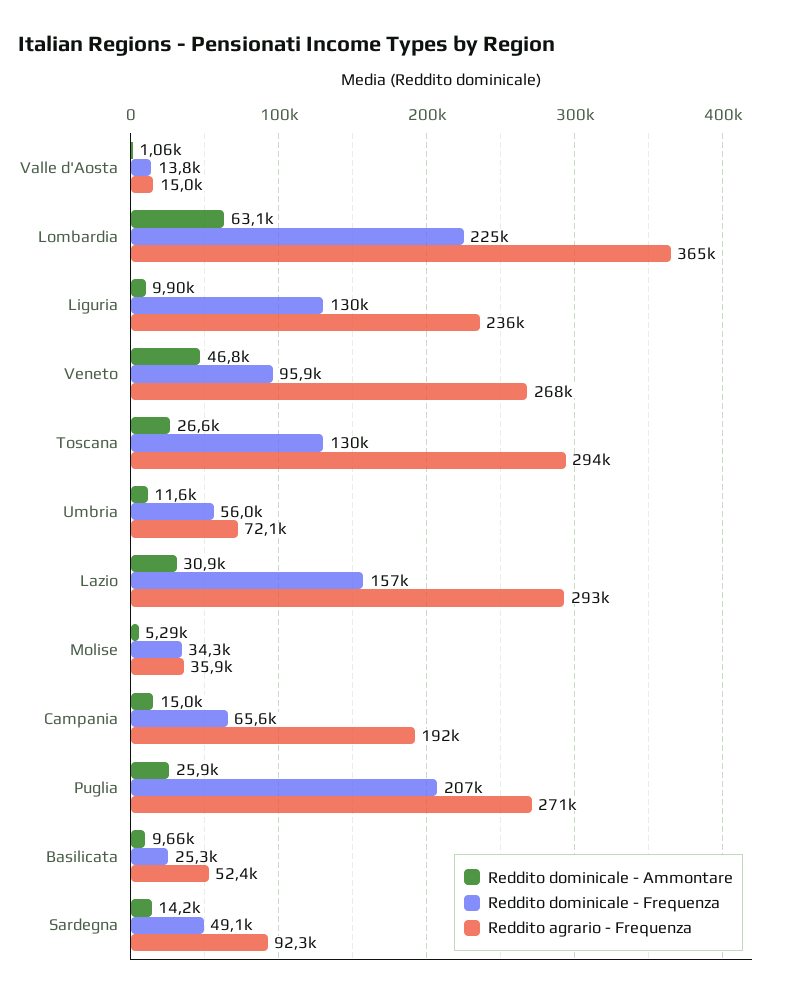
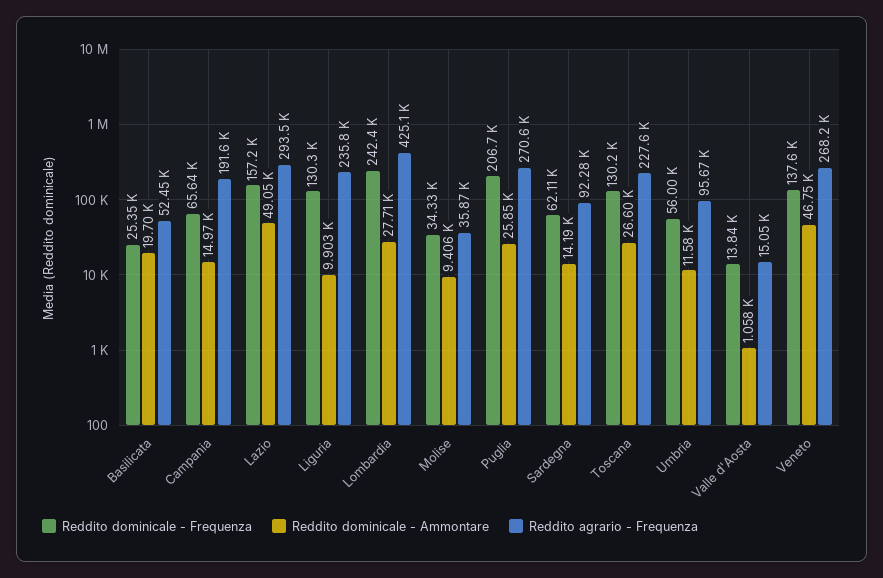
  {
    "Reddito dominicale - Ammontare": {
      "Valle d'Aosta": 1058,
-     "Lombardia": 63100,
+     "Lombardia": 27710,
      "Liguria": 9903,
      "Veneto": 46750,
      "Toscana": 26600,
      "Umbria": 11580,
-     "Lazio": 30900,
+     "Lazio": 49050,
-     "Molise": 5290,
+     "Molise": 9406,
      "Campania": 14970,
      "Puglia": 25850,
-     "Basilicata": 9660,
+     "Basilicata": 19700,
      "Sardegna": 14190
    },
    "Reddito dominicale - Frequenza": {
      "Valle d'Aosta": 13840,
-     "Lombardia": 225000,
+     "Lombardia": 242400,
      "Liguria": 130300,
-     "Veneto": 95900,
+     "Veneto": 137600,
      "Toscana": 130200,
      "Umbria": 56000,
      "Lazio": 157200,
      "Molise": 34330,
      "Campania": 65640,
      "Puglia": 206700,
      "Basilicata": 25350,
-     "Sardegna": 49100
+     "Sardegna": 62110
    },
    "Reddito agrario - Frequenza": {
      "Valle d'Aosta": 15050,
-     "Lombardia": 365000,
+     "Lombardia": 425100,
      "Liguria": 235800,
      "Veneto": 268200,
-     "Toscana": 294000,
+     "Toscana": 227600,
-     "Umbria": 72100,
+     "Umbria": 95670,
      "Lazio": 293500,
      "Molise": 35870,
      "Campania": 191600,
      "Puglia": 270600,
      "Basilicata": 52450,
      "Sardegna": 92280
    }
  }

